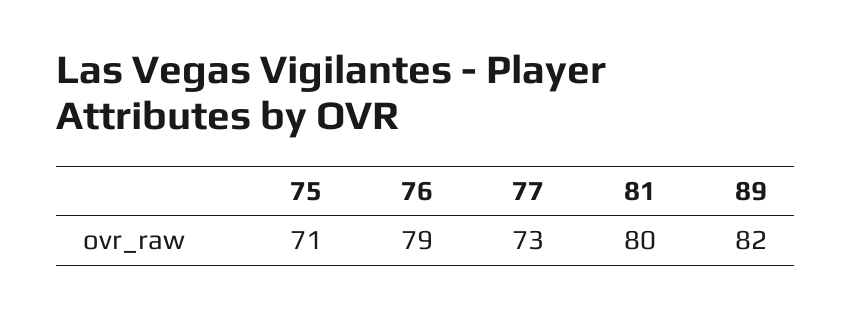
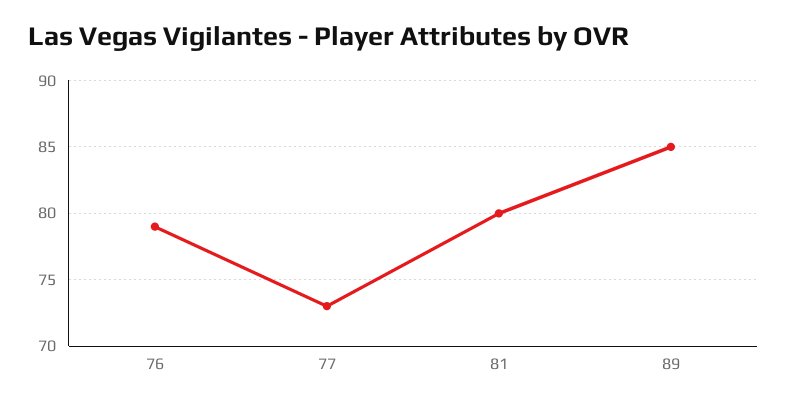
  {
-   "75": 71,
    "76": 79,
    "77": 73,
    "81": 80,
-   "89": 82
+   "89": 85
  }

